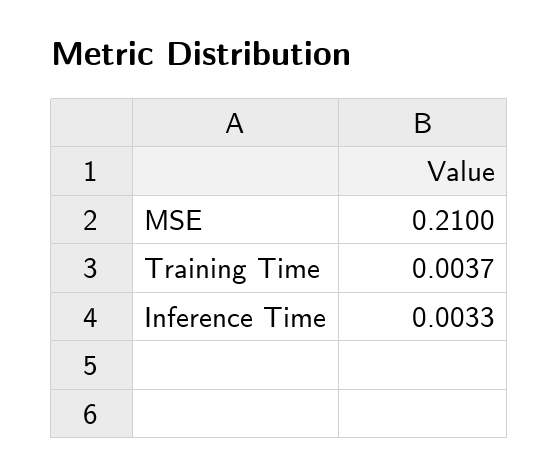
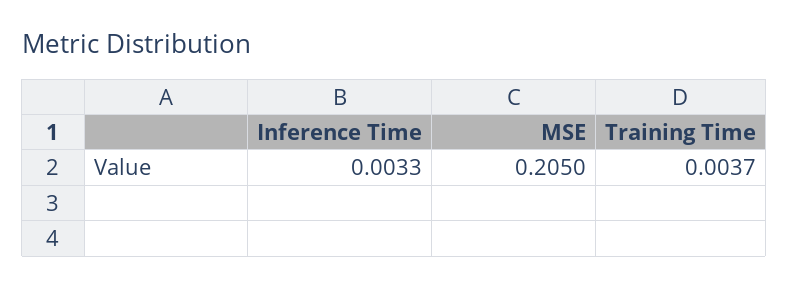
  {
-   "MSE": 0.21,
+   "MSE": 0.205,
    "Training Time": 0.0037,
    "Inference Time": 0.0033
  }

